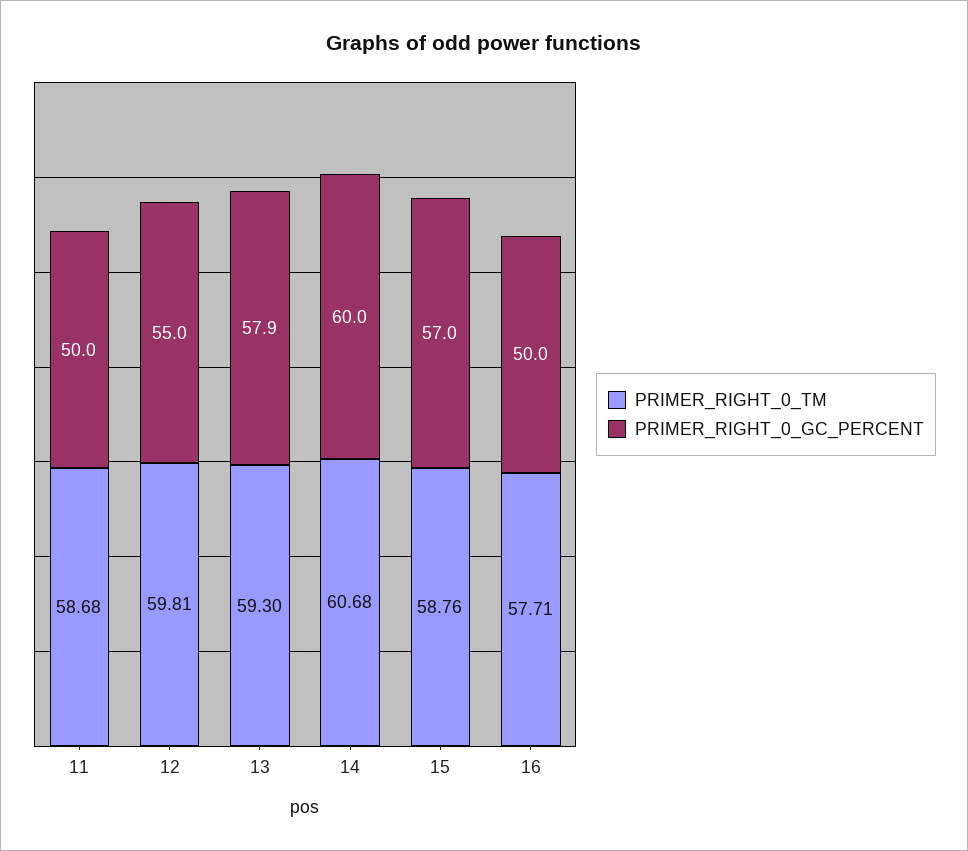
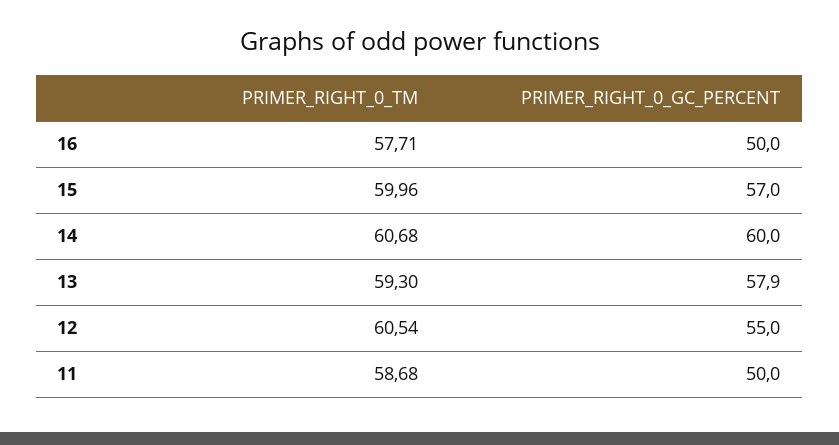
  {
    "PRIMER_RIGHT_0_TM": {
      "11": 58.68,
-     "12": 59.81,
+     "12": 60.54,
      "13": 59.3,
      "14": 60.68,
-     "15": 58.76,
+     "15": 59.96,
      "16": 57.71
    },
    "PRIMER_RIGHT_0_GC_PERCENT": {
      "11": 50,
      "12": 55,
      "13": 57.9,
      "14": 60,
      "15": 57,
      "16": 50
    }
  }

